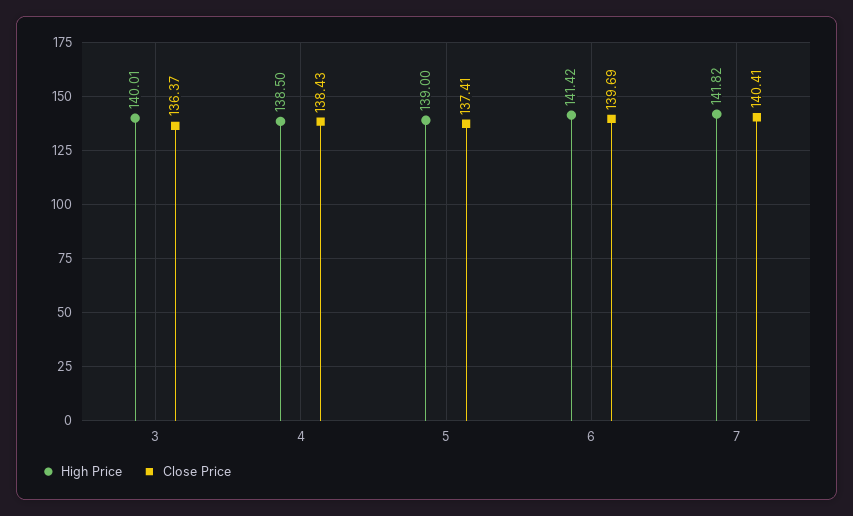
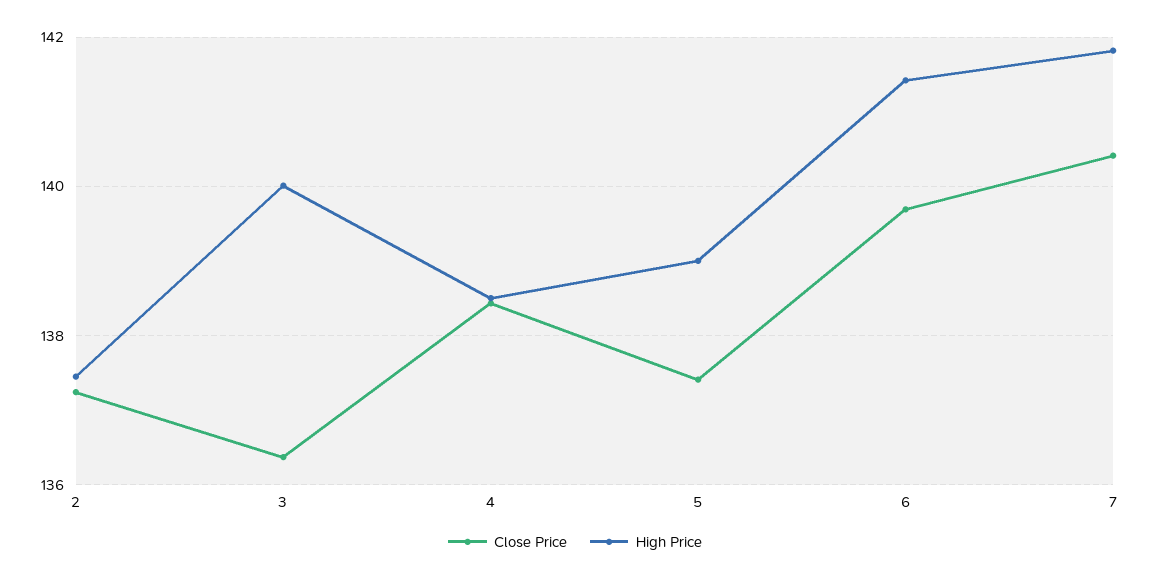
  {
    "High Price": {
      "3": 140.01,
      "4": 138.5,
      "5": 139,
      "6": 141.42,
-     "7": 141.82
+     "7": 141.82,
+     "2": 137.4
    },
    "Close Price": {
      "3": 136.37,
      "4": 138.43,
      "5": 137.41,
      "6": 139.69,
-     "7": 140.41
+     "7": 140.41,
+     "2": 137.2
    }
  }

